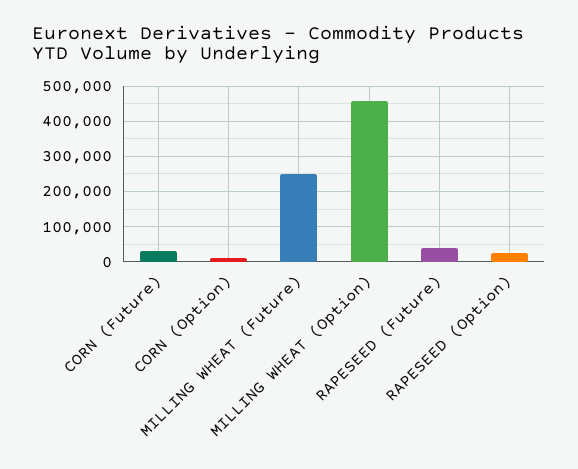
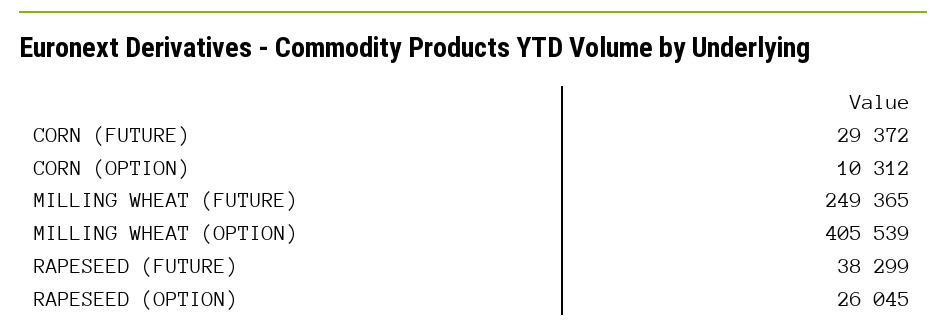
  {
    "CORN (Future)": 29372,
    "CORN (Option)": 10312,
    "MILLING WHEAT (Future)": 249365,
-   "MILLING WHEAT (Option)": 460000,
+   "MILLING WHEAT (Option)": 405539,
    "RAPESEED (Future)": 38299,
    "RAPESEED (Option)": 26045
  }

